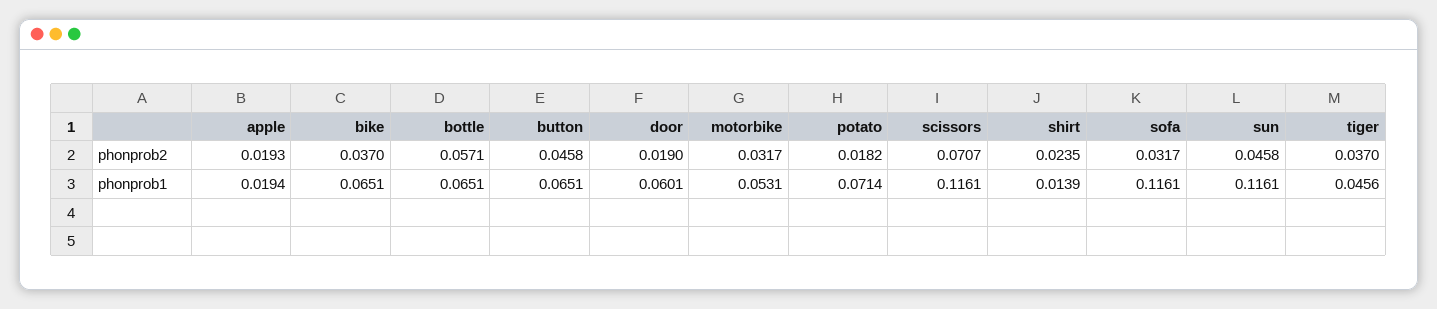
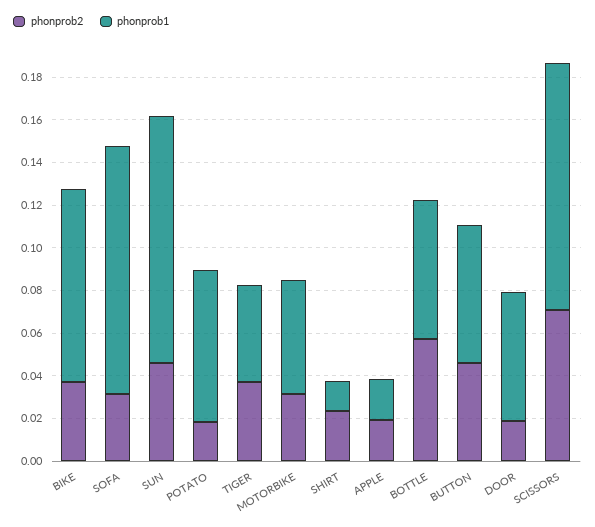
  {
    "phonprob2": {
      "apple": 0.0193,
      "bike": 0.037,
      "bottle": 0.0571,
      "button": 0.0458,
      "door": 0.019,
      "motorbike": 0.0317,
      "potato": 0.0182,
      "scissors": 0.0707,
      "shirt": 0.0235,
      "sofa": 0.0317,
      "sun": 0.0458,
      "tiger": 0.037
    },
    "phonprob1": {
      "apple": 0.0194,
-     "bike": 0.0651,
+     "bike": 0.09,
      "bottle": 0.0651,
      "button": 0.0651,
      "door": 0.0601,
      "motorbike": 0.0531,
      "potato": 0.0714,
      "scissors": 0.1161,
      "shirt": 0.0139,
      "sofa": 0.1161,
      "sun": 0.1161,
      "tiger": 0.0456
    }
  }

